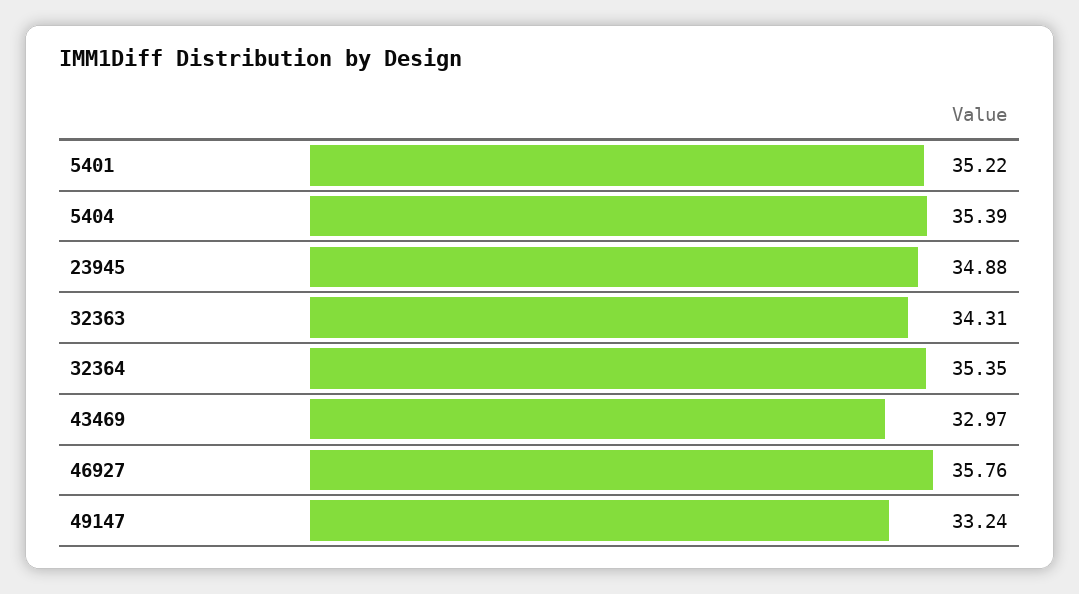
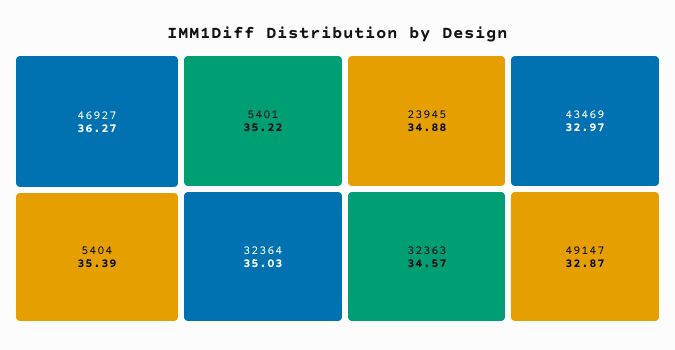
  {
    "5401": 35.22,
    "5404": 35.39,
    "23945": 34.88,
-   "32363": 34.31,
+   "32363": 34.57,
-   "32364": 35.35,
+   "32364": 35.03,
    "43469": 32.97,
-   "46927": 35.76,
+   "46927": 36.27,
-   "49147": 33.24
+   "49147": 32.87
  }

